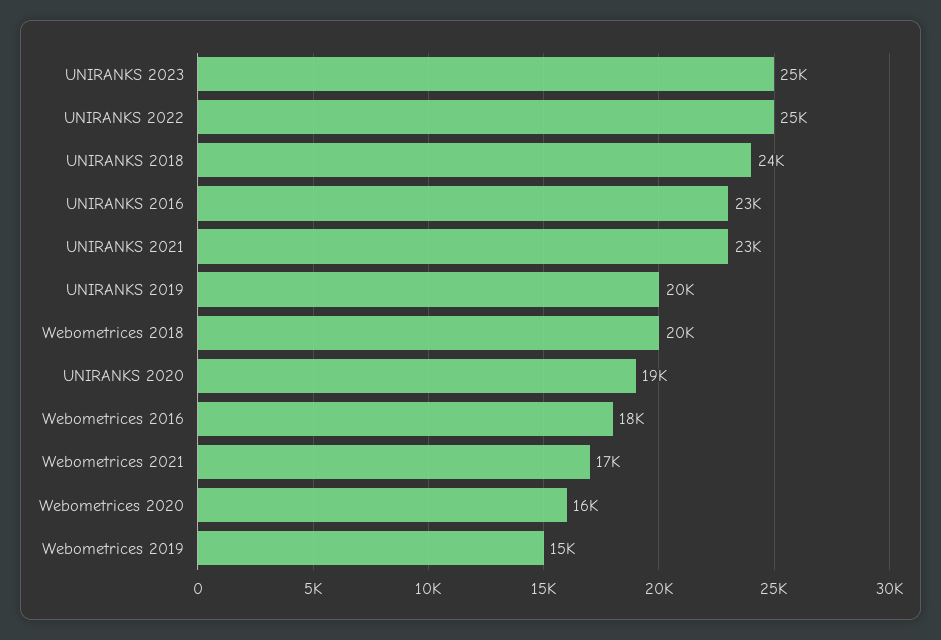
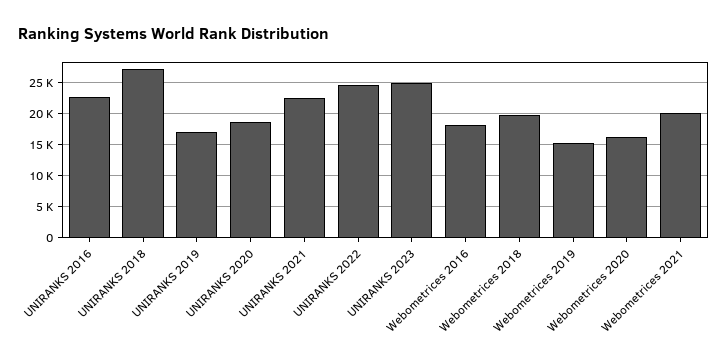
  {
    "UNIRANKS 2023": 25000,
    "UNIRANKS 2022": 25000,
-   "UNIRANKS 2018": 24000,
+   "UNIRANKS 2018": 27000,
    "UNIRANKS 2016": 23000,
    "UNIRANKS 2021": 23000,
-   "UNIRANKS 2019": 20000,
+   "UNIRANKS 2019": 17000,
    "Webometrices 2018": 20000,
    "UNIRANKS 2020": 19000,
    "Webometrices 2016": 18000,
-   "Webometrices 2021": 17000,
+   "Webometrices 2021": 20000,
    "Webometrices 2020": 16000,
    "Webometrices 2019": 15000
  }

